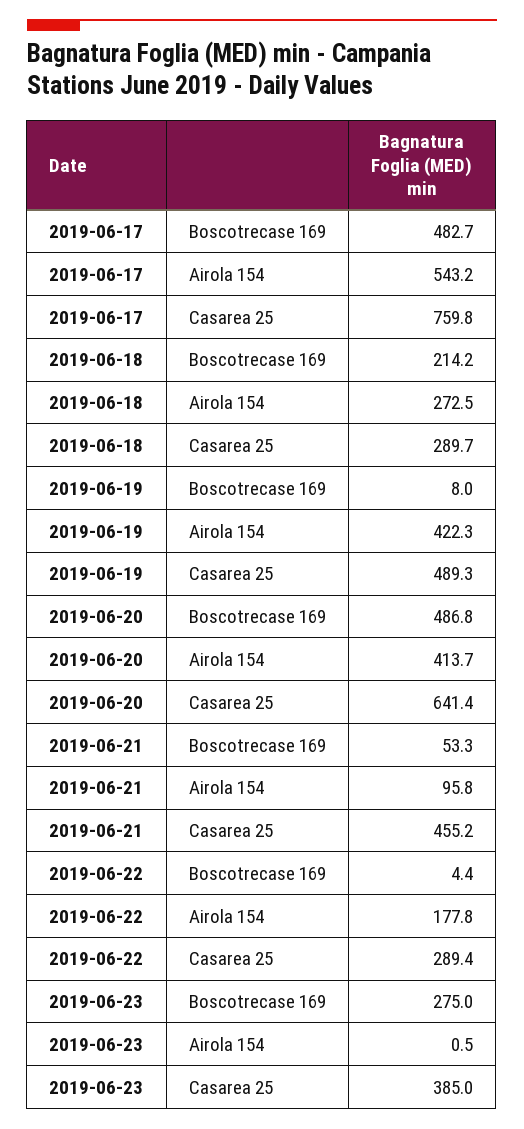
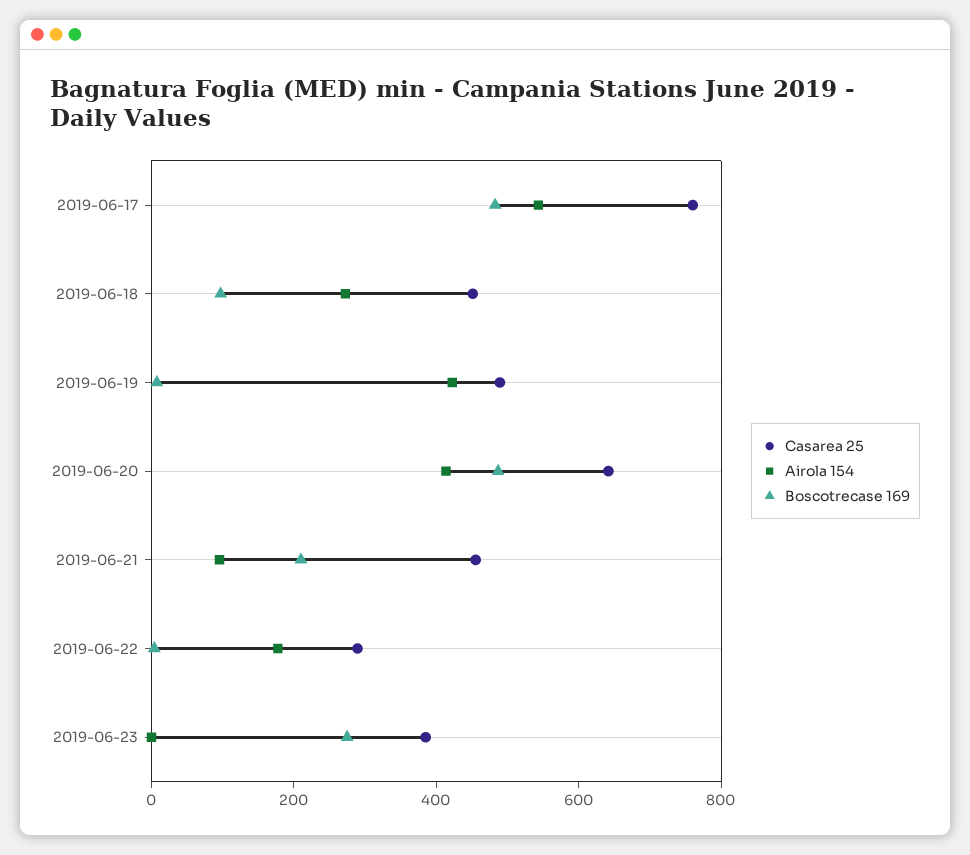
  {
    "Boscotrecase 169": {
      "2019-06-17": 482.7,
-     "2019-06-18": 214.2,
+     "2019-06-18": 100,
      "2019-06-19": 8,
      "2019-06-20": 486.8,
-     "2019-06-21": 53.3,
+     "2019-06-21": 200,
      "2019-06-22": 4.4,
      "2019-06-23": 275
    },
    "Airola 154": {
      "2019-06-17": 543.2,
      "2019-06-18": 272.5,
      "2019-06-19": 422.3,
      "2019-06-20": 413.7,
      "2019-06-21": 95.8,
      "2019-06-22": 177.8,
      "2019-06-23": 0.5
    },
    "Casarea 25": {
      "2019-06-17": 759.8,
-     "2019-06-18": 289.7,
+     "2019-06-18": 450,
      "2019-06-19": 489.3,
      "2019-06-20": 641.4,
      "2019-06-21": 455.2,
      "2019-06-22": 289.4,
      "2019-06-23": 385
    }
  }

